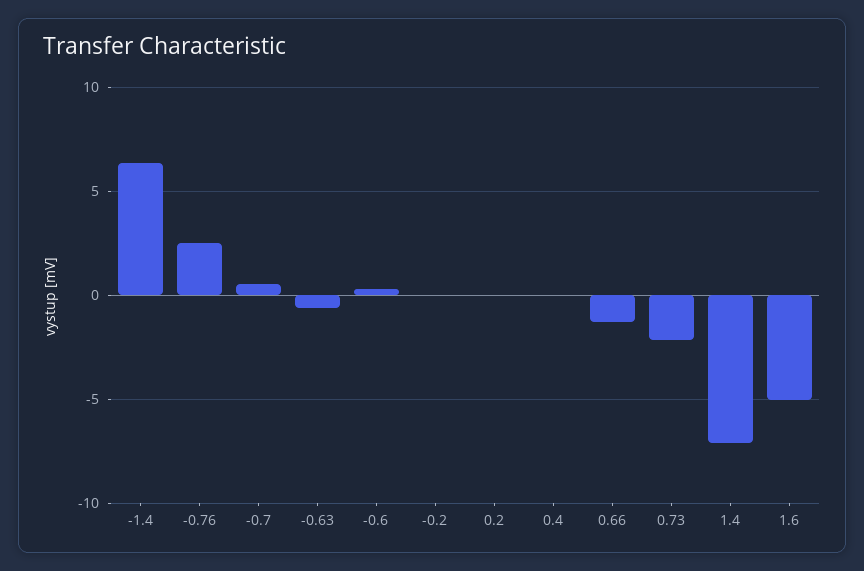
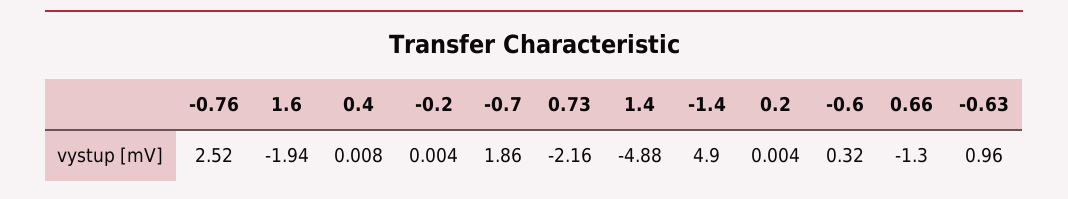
  {
-   "-1.4": 6.5,
+   "-1.4": 4.9,
    "-0.76": 2.52,
-   "-0.7": 0.5,
+   "-0.7": 1.86,
-   "-0.63": -0.5,
+   "-0.63": 0.96,
    "-0.6": 0.32,
    "-0.2": 0.004,
    "0.2": 0.004,
    "0.4": 0.008,
    "0.66": -1.3,
    "0.73": -2.16,
-   "1.4": -7,
+   "1.4": -4.88,
-   "1.6": -5
+   "1.6": -1.94
  }

